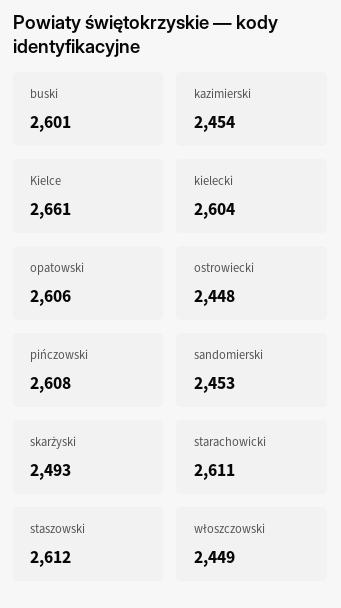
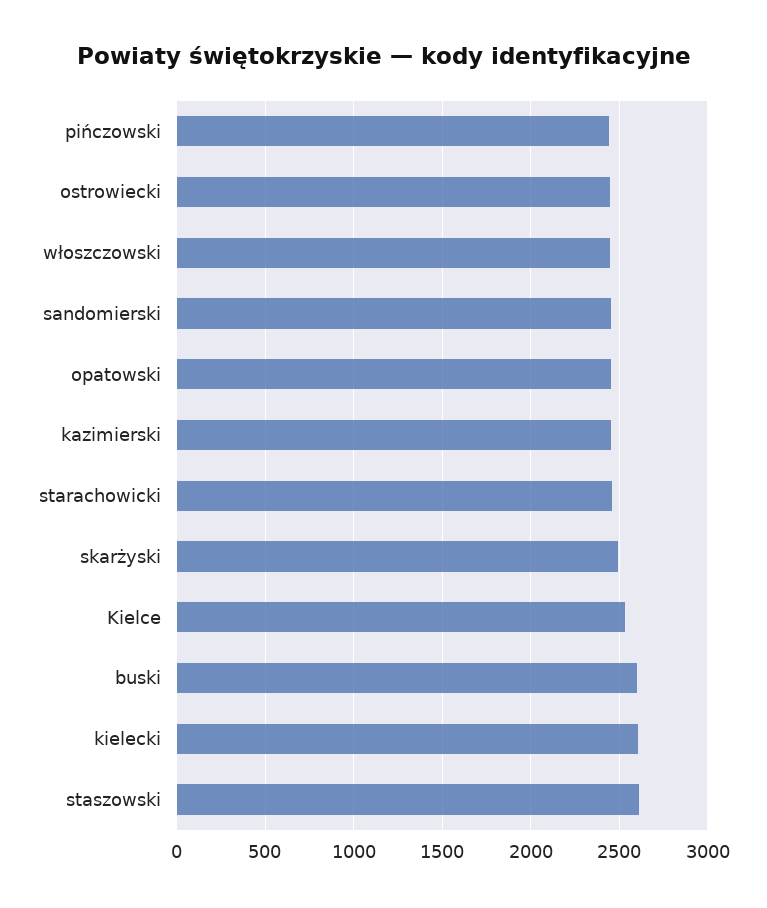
  {
    "buski": 2601,
    "kazimierski": 2454,
-   "Kielce": 2661,
+   "Kielce": 2550,
    "kielecki": 2604,
-   "opatowski": 2606,
+   "opatowski": 2450,
    "ostrowiecki": 2448,
-   "pińczowski": 2608,
+   "pińczowski": 2450,
    "sandomierski": 2453,
    "skarżyski": 2493,
-   "starachowicki": 2611,
+   "starachowicki": 2450,
    "staszowski": 2612,
    "włoszczowski": 2449
  }

